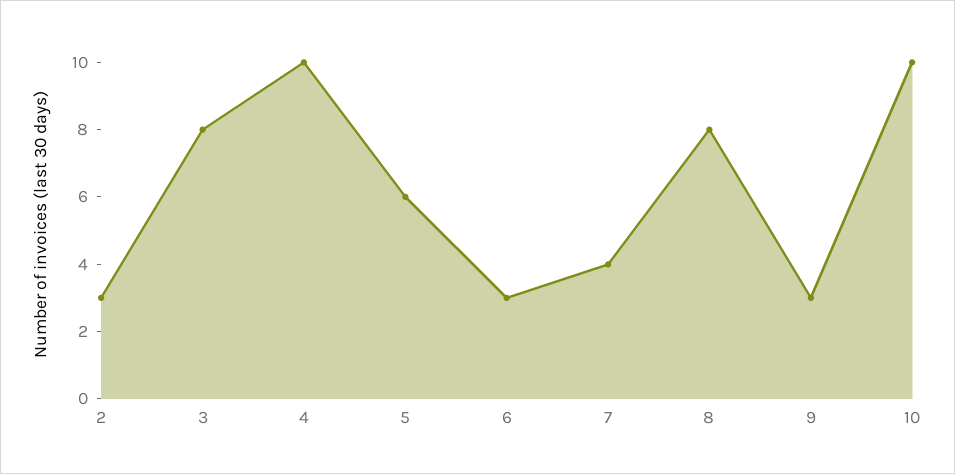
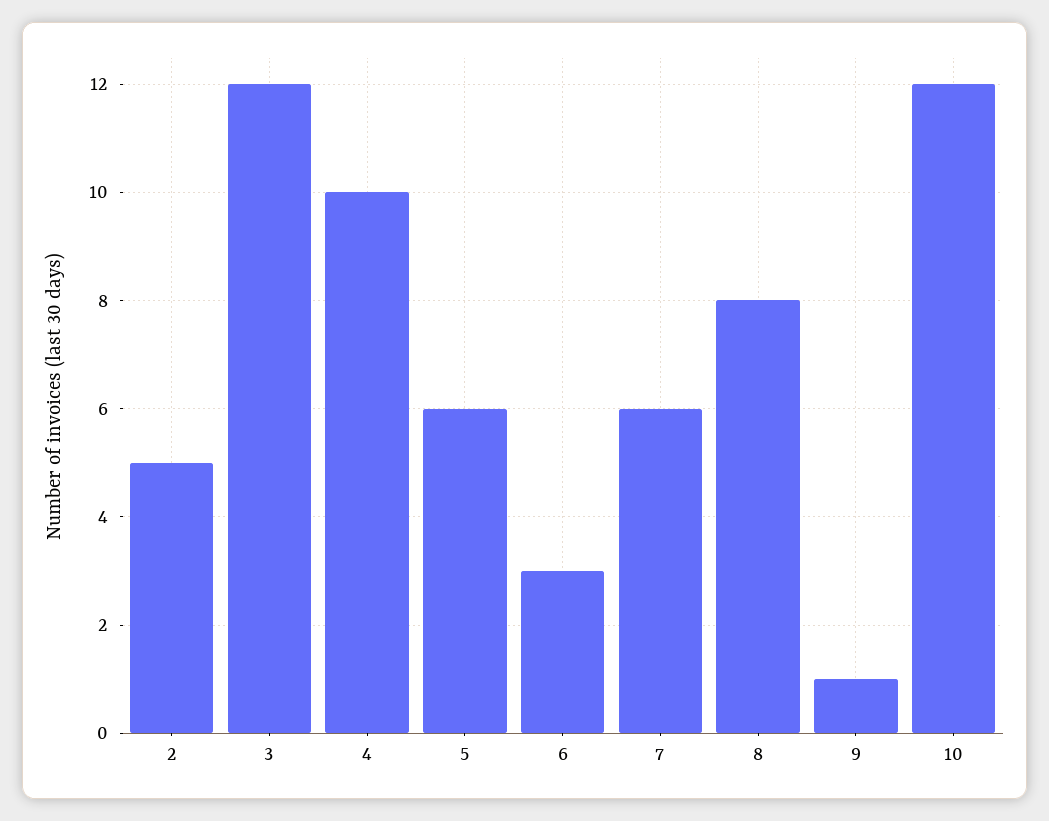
  {
-   "2": 3,
+   "2": 5,
-   "3": 8,
+   "3": 12,
    "4": 10,
    "5": 6,
    "6": 3,
-   "7": 4,
+   "7": 6,
    "8": 8,
-   "9": 3,
+   "9": 1,
-   "10": 10
+   "10": 12
  }

